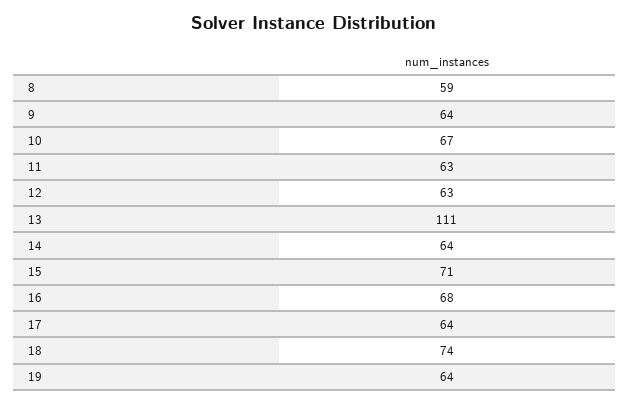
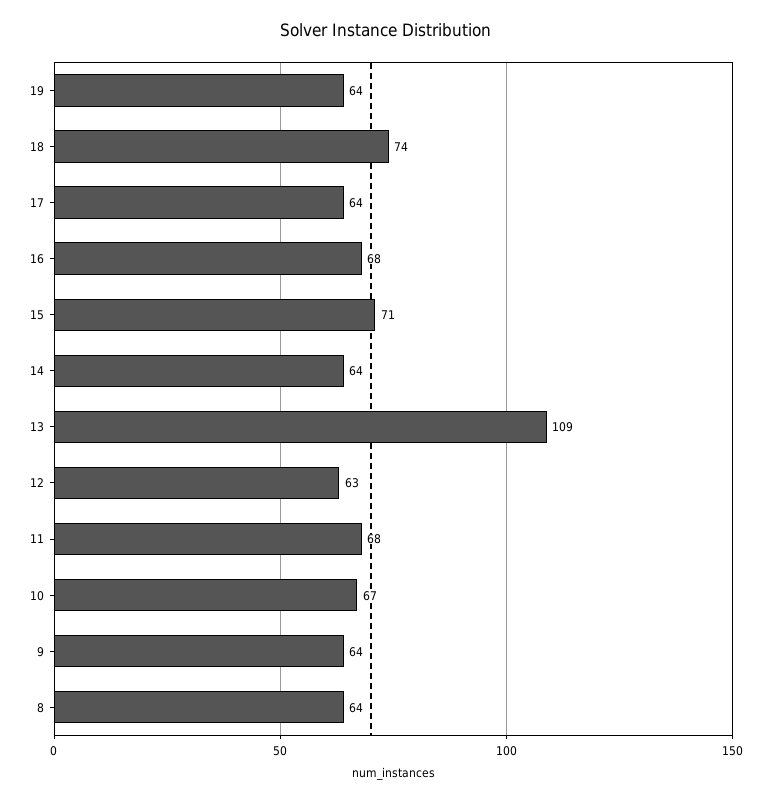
  {
-   "8": 59,
+   "8": 64,
    "9": 64,
    "10": 67,
-   "11": 63,
+   "11": 68,
    "12": 63,
-   "13": 111,
+   "13": 109,
    "14": 64,
    "15": 71,
    "16": 68,
    "17": 64,
    "18": 74,
    "19": 64
  }

